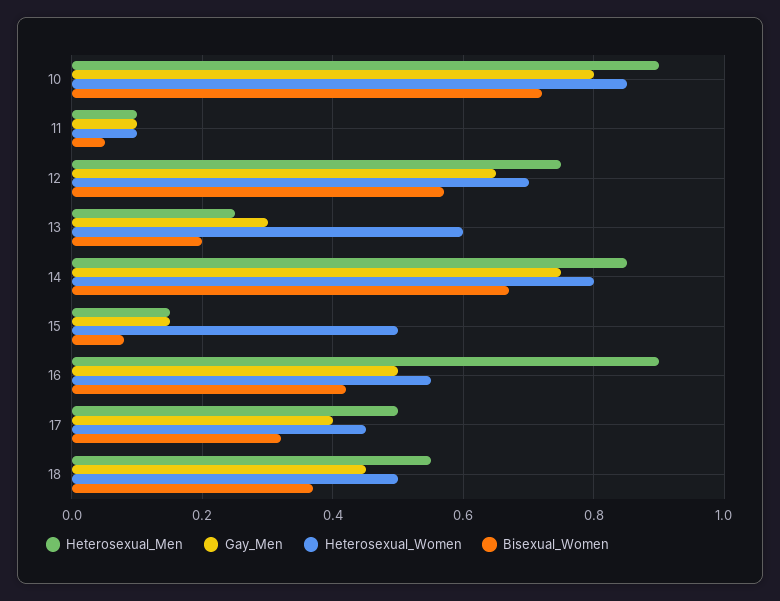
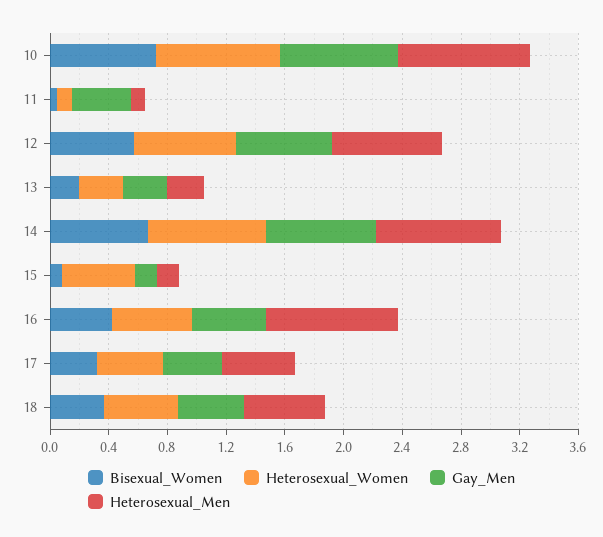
  {
    "Heterosexual_Men": {
      "10": 0.9,
      "11": 0.1,
      "12": 0.75,
      "13": 0.25,
      "14": 0.85,
      "15": 0.15,
      "16": 0.9,
      "17": 0.5,
      "18": 0.55
    },
    "Gay_Men": {
      "10": 0.8,
-     "11": 0.1,
+     "11": 0.4,
      "12": 0.65,
      "13": 0.3,
      "14": 0.75,
      "15": 0.15,
      "16": 0.5,
      "17": 0.4,
      "18": 0.45
    },
    "Heterosexual_Women": {
      "10": 0.85,
      "11": 0.1,
      "12": 0.7,
-     "13": 0.6,
+     "13": 0.3,
      "14": 0.8,
      "15": 0.5,
      "16": 0.55,
      "17": 0.45,
      "18": 0.5
    },
    "Bisexual_Women": {
      "10": 0.7,
      "11": 0.05,
      "12": 0.55,
      "13": 0.2,
      "14": 0.65,
      "15": 0.1,
      "16": 0.4,
      "17": 0.3,
      "18": 0.35
    }
  }

